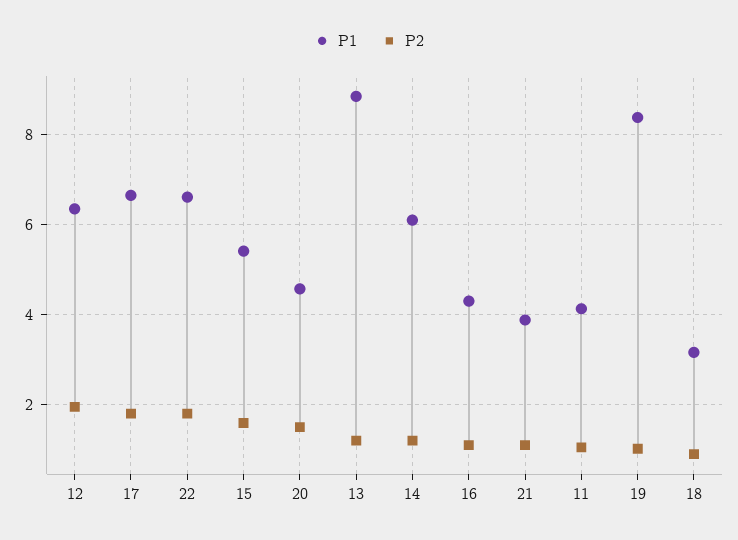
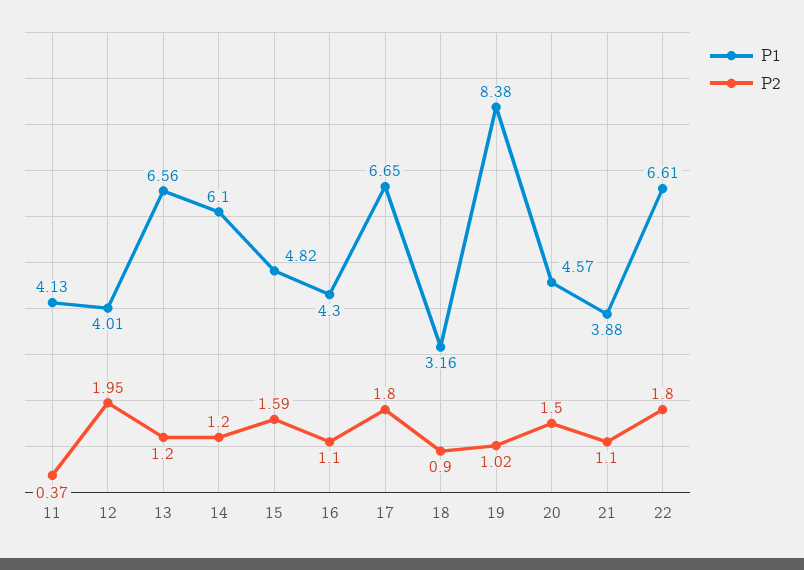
  {
    "P1": {
-     "12": 6.4,
+     "12": 4.01,
      "17": 6.65,
      "22": 6.61,
-     "15": 5.4,
+     "15": 4.82,
      "20": 4.57,
-     "13": 8.8,
+     "13": 6.56,
      "14": 6.1,
      "16": 4.3,
      "21": 3.88,
      "11": 4.13,
      "19": 8.38,
      "18": 3.16
    },
    "P2": {
      "12": 1.95,
      "17": 1.8,
      "22": 1.8,
      "15": 1.59,
      "20": 1.5,
      "13": 1.2,
      "14": 1.2,
      "16": 1.1,
      "21": 1.1,
-     "11": 1,
+     "11": 0.37,
      "19": 1.02,
      "18": 0.9
    }
  }

